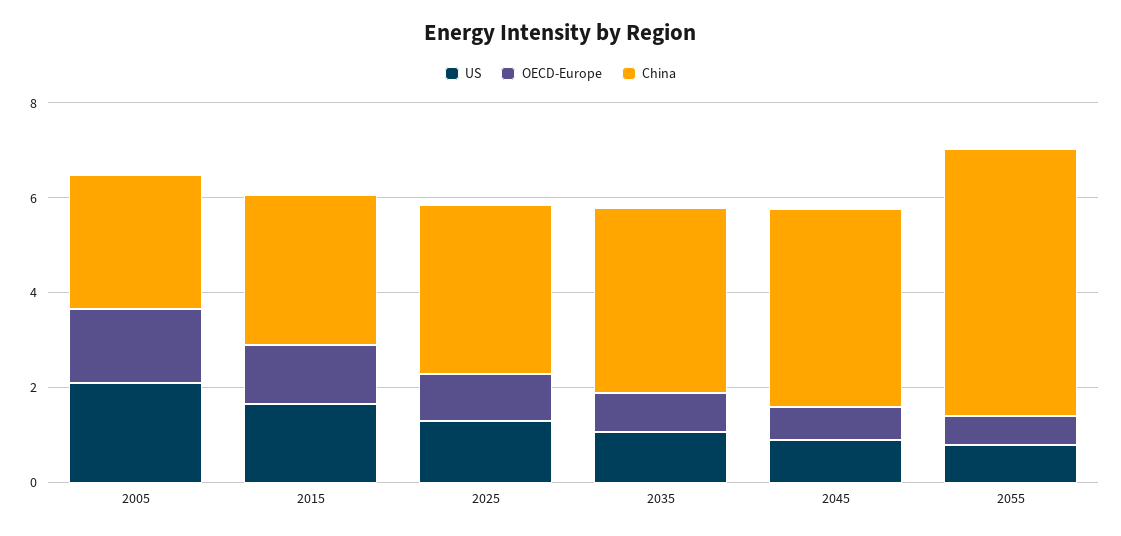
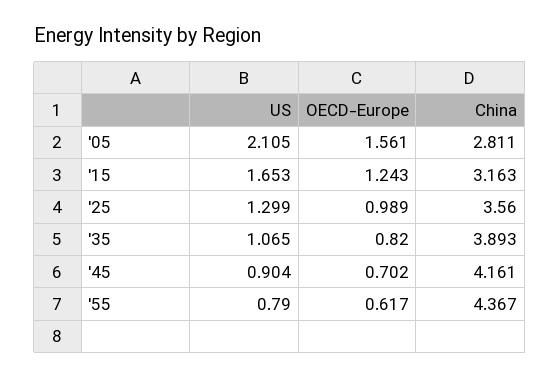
  {
    "US": {
      "2005": 2.105,
      "2015": 1.653,
      "2025": 1.299,
      "2035": 1.065,
      "2045": 0.904,
      "2055": 0.79
    },
    "OECD-Europe": {
      "2005": 1.561,
      "2015": 1.243,
      "2025": 0.989,
      "2035": 0.82,
      "2045": 0.702,
      "2055": 0.617
    },
    "China": {
      "2005": 2.811,
      "2015": 3.163,
      "2025": 3.56,
      "2035": 3.893,
      "2045": 4.161,
-     "2055": 5.5
+     "2055": 4.367
    }
  }

